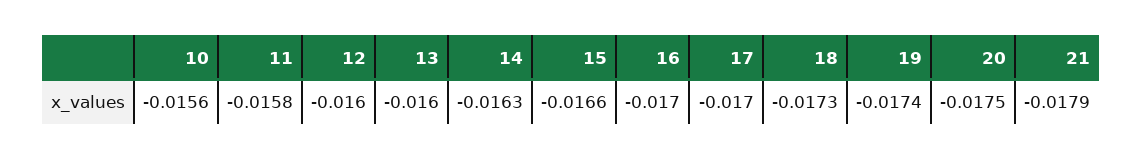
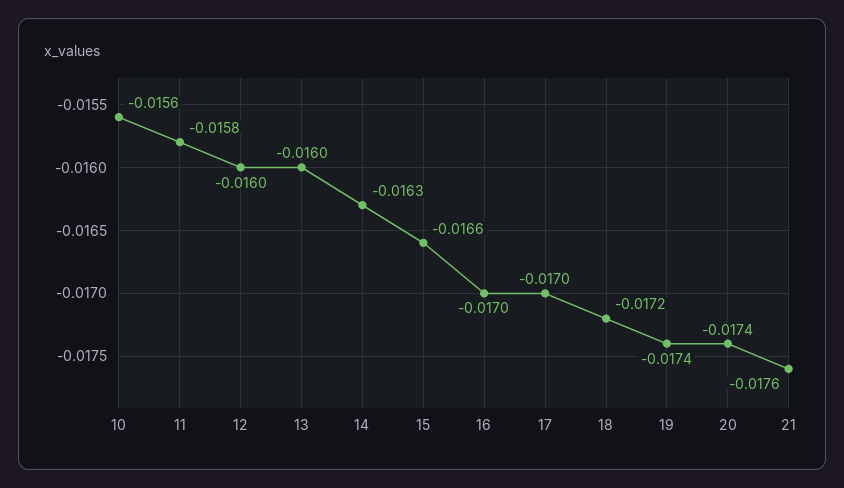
  {
    "10": -0.0156,
    "11": -0.0158,
    "12": -0.016,
    "13": -0.016,
    "14": -0.0163,
    "15": -0.0166,
    "16": -0.017,
    "17": -0.017,
-   "18": -0.0173,
+   "18": -0.0172,
    "19": -0.0174,
-   "20": -0.0175,
+   "20": -0.0174,
-   "21": -0.0179
+   "21": -0.0176
  }

